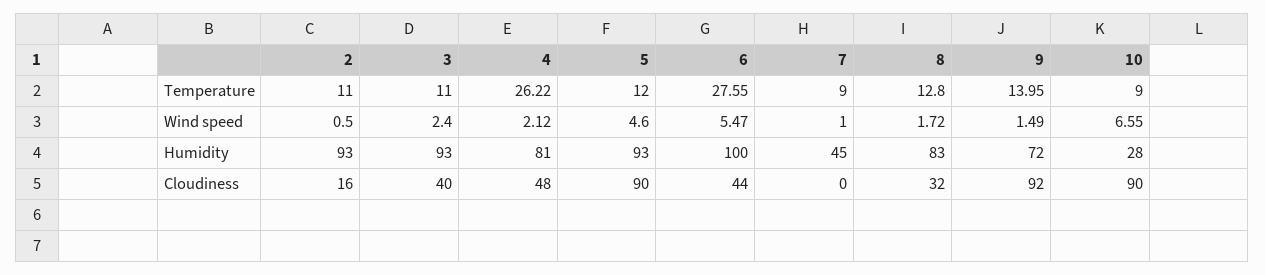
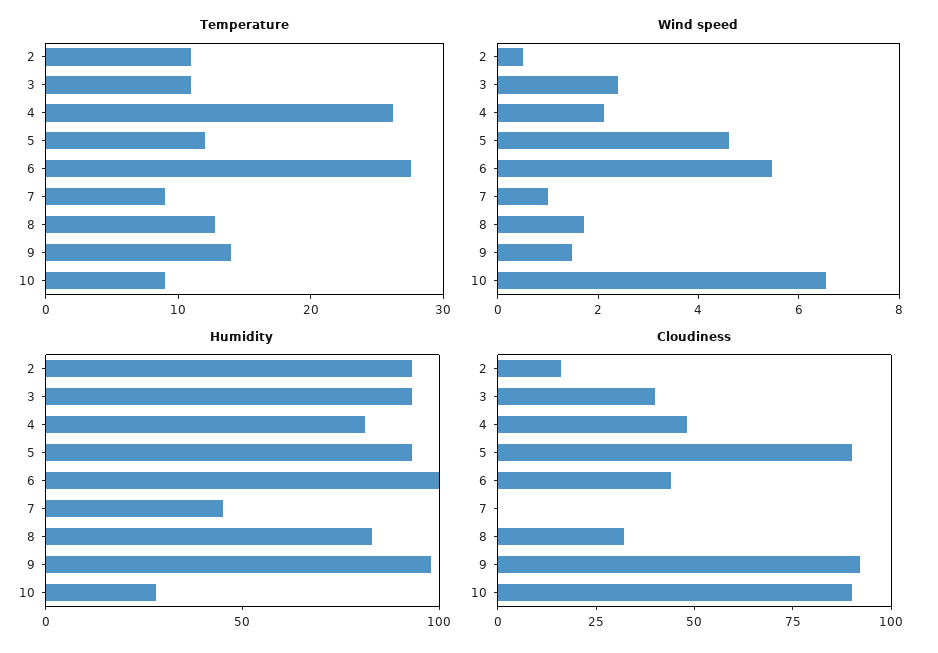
  {
    "Temperature": {
      "2": 11,
      "3": 11,
      "4": 26.22,
      "5": 12,
      "6": 27.55,
      "7": 9,
      "8": 12.8,
      "9": 13.95,
      "10": 9
    },
    "Wind speed": {
      "2": 0.5,
      "3": 2.4,
      "4": 2.12,
      "5": 4.6,
      "6": 5.47,
      "7": 1,
      "8": 1.72,
      "9": 1.49,
      "10": 6.55
    },
    "Humidity": {
      "2": 93,
      "3": 93,
      "4": 81,
      "5": 93,
      "6": 100,
      "7": 45,
      "8": 83,
-     "9": 72,
+     "9": 100,
      "10": 28
    },
    "Cloudiness": {
      "2": 16,
      "3": 40,
      "4": 48,
      "5": 90,
      "6": 44,
      "7": 0,
      "8": 32,
      "9": 92,
      "10": 90
    }
  }

